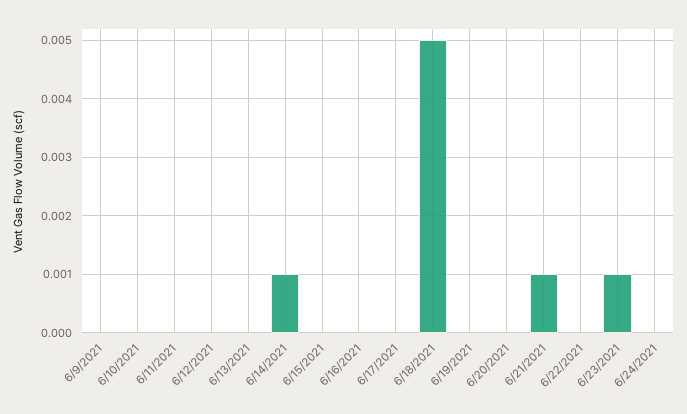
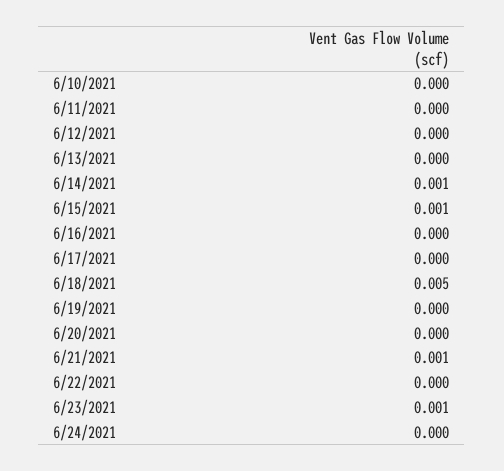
  {
-   "6/9/2021": 0,
    "6/10/2021": 0,
    "6/11/2021": 0,
    "6/12/2021": 0,
    "6/13/2021": 0,
    "6/14/2021": 0.001,
-   "6/15/2021": 0,
+   "6/15/2021": 0.001,
    "6/16/2021": 0,
    "6/17/2021": 0,
    "6/18/2021": 0.005,
    "6/19/2021": 0,
    "6/20/2021": 0,
    "6/21/2021": 0.001,
    "6/22/2021": 0,
    "6/23/2021": 0.001,
    "6/24/2021": 0
  }

